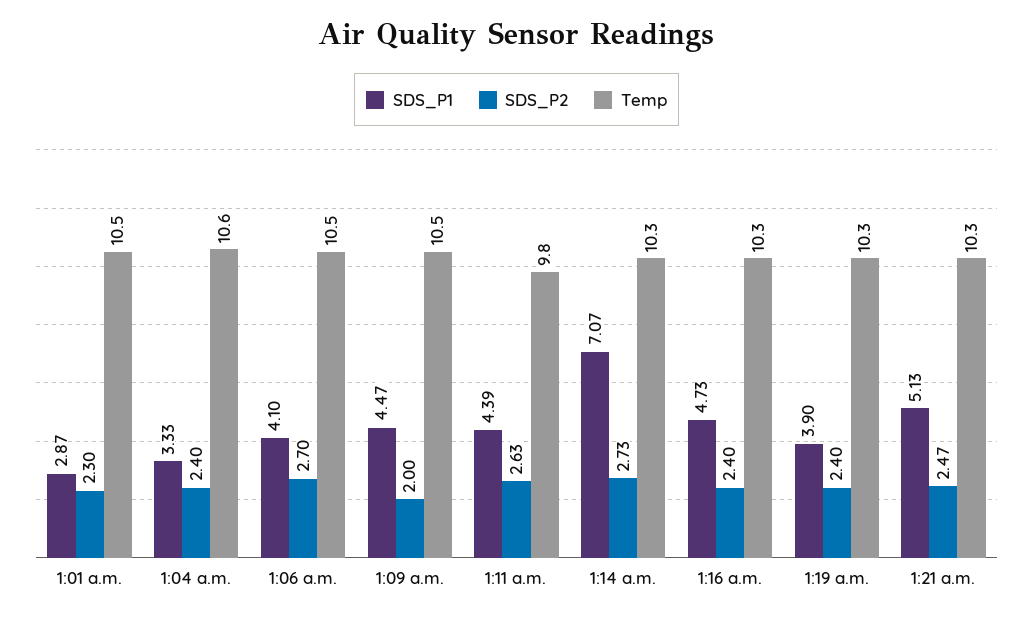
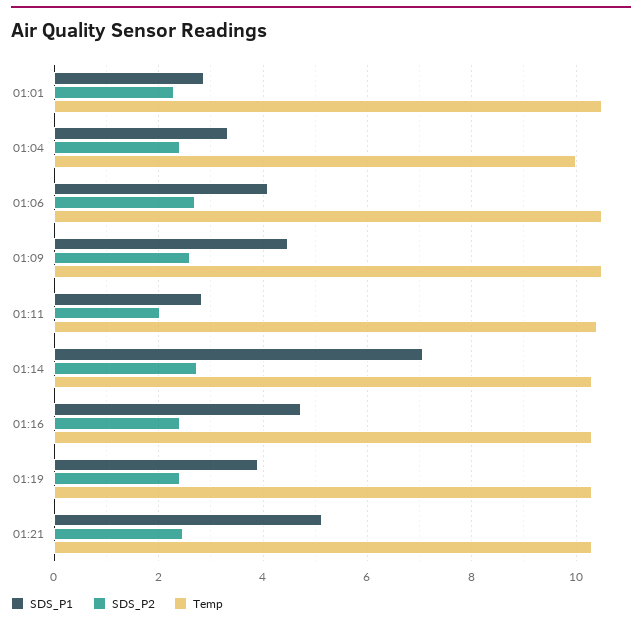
  {
    "SDS_P1": {
      "1:01 a.m.": 2.87,
      "1:04 a.m.": 3.33,
      "1:06 a.m.": 4.1,
      "1:09 a.m.": 4.47,
-     "1:11 a.m.": 4.39,
+     "1:11 a.m.": 2.8,
      "1:14 a.m.": 7.07,
      "1:16 a.m.": 4.73,
      "1:19 a.m.": 3.9,
      "1:21 a.m.": 5.13
    },
    "SDS_P2": {
      "1:01 a.m.": 2.3,
      "1:04 a.m.": 2.4,
      "1:06 a.m.": 2.7,
-     "1:09 a.m.": 2,
+     "1:09 a.m.": 2.6,
-     "1:11 a.m.": 2.63,
+     "1:11 a.m.": 2,
      "1:14 a.m.": 2.73,
      "1:16 a.m.": 2.4,
      "1:19 a.m.": 2.4,
      "1:21 a.m.": 2.47
    },
    "Temp": {
      "1:01 a.m.": 10.5,
-     "1:04 a.m.": 10.6,
+     "1:04 a.m.": 10,
      "1:06 a.m.": 10.5,
      "1:09 a.m.": 10.5,
-     "1:11 a.m.": 9.8,
+     "1:11 a.m.": 10.4,
      "1:14 a.m.": 10.3,
      "1:16 a.m.": 10.3,
      "1:19 a.m.": 10.3,
      "1:21 a.m.": 10.3
    }
  }

